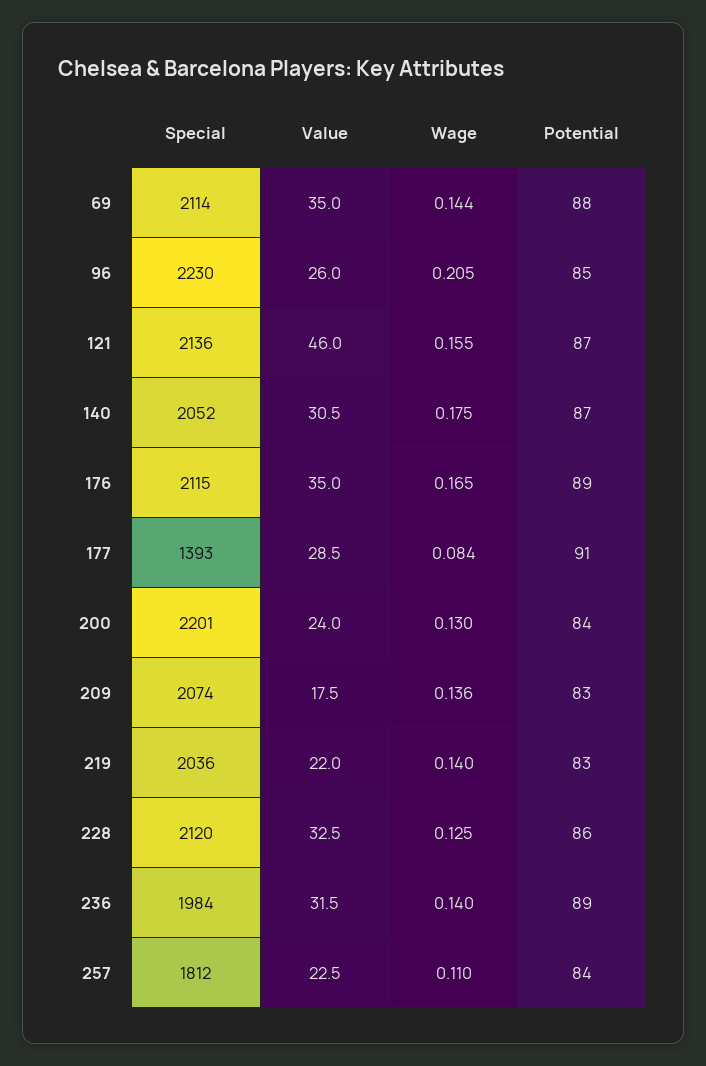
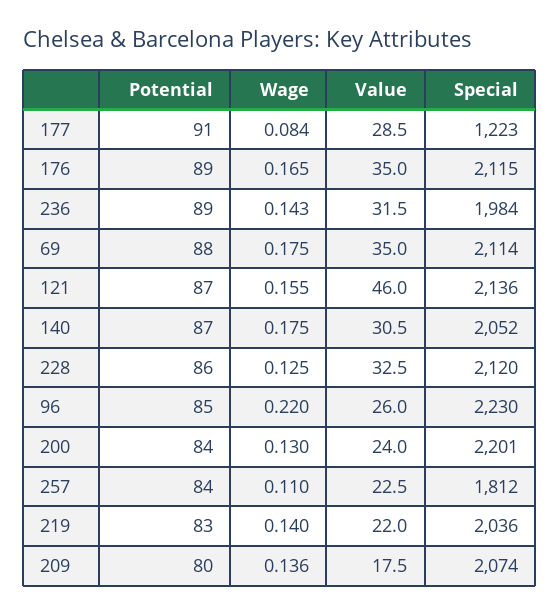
  {
    "Special": {
      "69": 2114,
      "96": 2230,
      "121": 2136,
      "140": 2052,
      "176": 2115,
-     "177": 1393,
+     "177": 1223,
      "200": 2201,
      "209": 2074,
      "219": 2036,
      "228": 2120,
      "236": 1984,
      "257": 1812
    },
    "Value": {
      "69": 35,
      "96": 26,
      "121": 46,
      "140": 30.5,
      "176": 35,
      "177": 28.5,
      "200": 24,
      "209": 17.5,
      "219": 22,
      "228": 32.5,
      "236": 31.5,
      "257": 22.5
    },
    "Wage": {
-     "69": 0.144,
+     "69": 0.175,
-     "96": 0.205,
+     "96": 0.22,
      "121": 0.155,
      "140": 0.175,
      "176": 0.165,
      "177": 0.084,
      "200": 0.13,
      "209": 0.136,
      "219": 0.14,
      "228": 0.125,
-     "236": 0.14,
+     "236": 0.143,
      "257": 0.11
    },
    "Potential": {
      "69": 88,
      "96": 85,
      "121": 87,
      "140": 87,
      "176": 89,
      "177": 91,
      "200": 84,
-     "209": 83,
+     "209": 80,
      "219": 83,
      "228": 86,
      "236": 89,
      "257": 84
    }
  }

